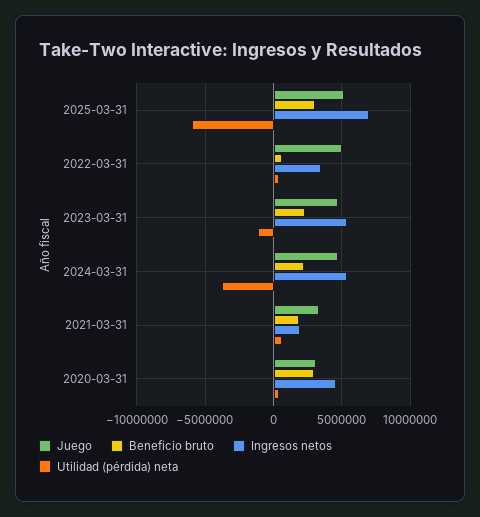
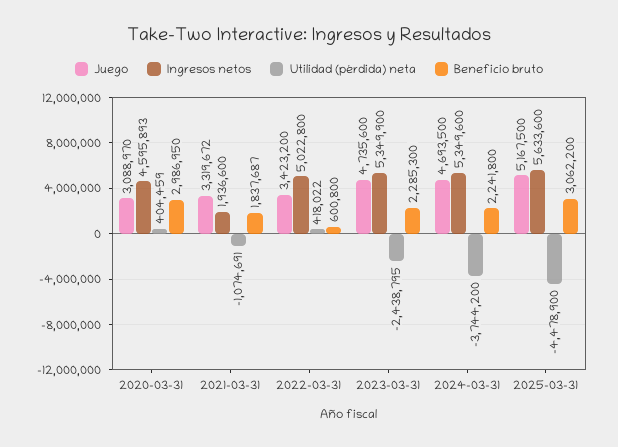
  {
    "Juego": {
      "2025-03-31": 5167500,
-     "2022-03-31": 5000000,
+     "2022-03-31": 3423200,
      "2023-03-31": 4735600,
      "2024-03-31": 4693500,
      "2021-03-31": 3319672,
      "2020-03-31": 3088970
    },
    "Beneficio bruto": {
      "2025-03-31": 3062200,
      "2022-03-31": 600800,
      "2023-03-31": 2285300,
      "2024-03-31": 2241800,
      "2021-03-31": 1837687,
      "2020-03-31": 2986950
    },
    "Ingresos netos": {
-     "2025-03-31": 7000000,
+     "2025-03-31": 5633600,
-     "2022-03-31": 3500000,
+     "2022-03-31": 5022800,
      "2023-03-31": 5349900,
      "2024-03-31": 5349600,
      "2021-03-31": 1936600,
      "2020-03-31": 4595893
    },
    "Utilidad (pérdida) neta": {
-     "2025-03-31": -6000000,
+     "2025-03-31": -4478900,
      "2022-03-31": 418022,
-     "2023-03-31": -1000000,
+     "2023-03-31": -2438795,
      "2024-03-31": -3744200,
-     "2021-03-31": 500000,
+     "2021-03-31": -1074691,
      "2020-03-31": 404459
    }
  }

